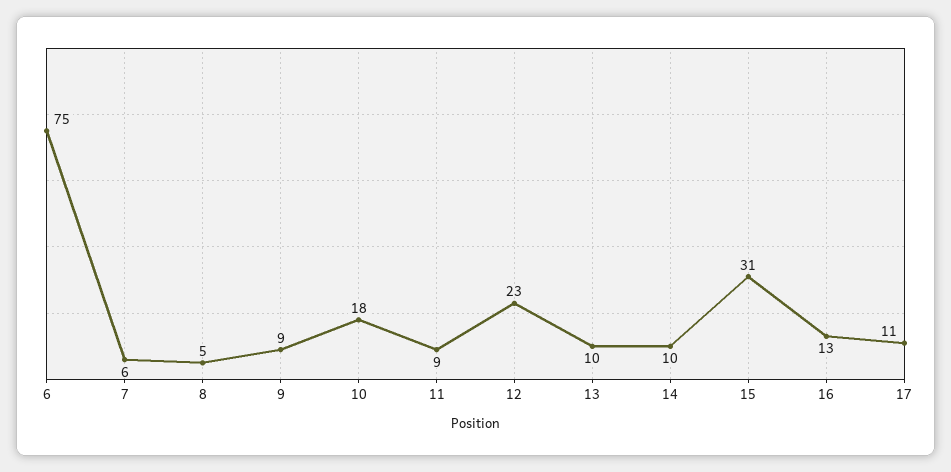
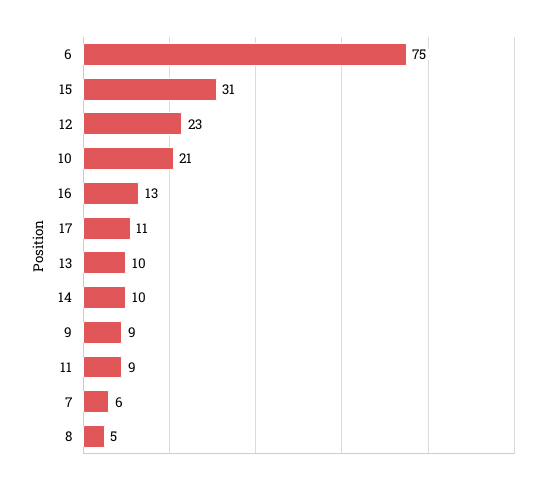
  {
    "6": 75,
    "7": 6,
    "8": 5,
    "9": 9,
-   "10": 18,
+   "10": 21,
    "11": 9,
    "12": 23,
    "13": 10,
    "14": 10,
    "15": 31,
    "16": 13,
    "17": 11
  }

